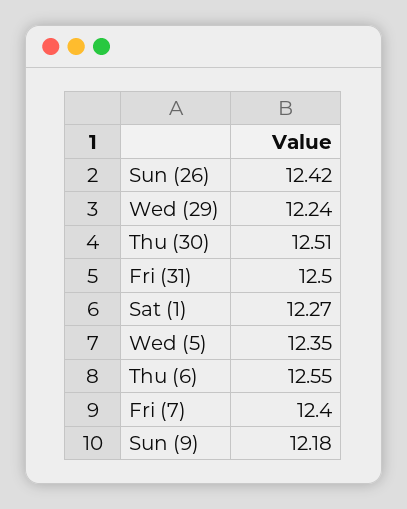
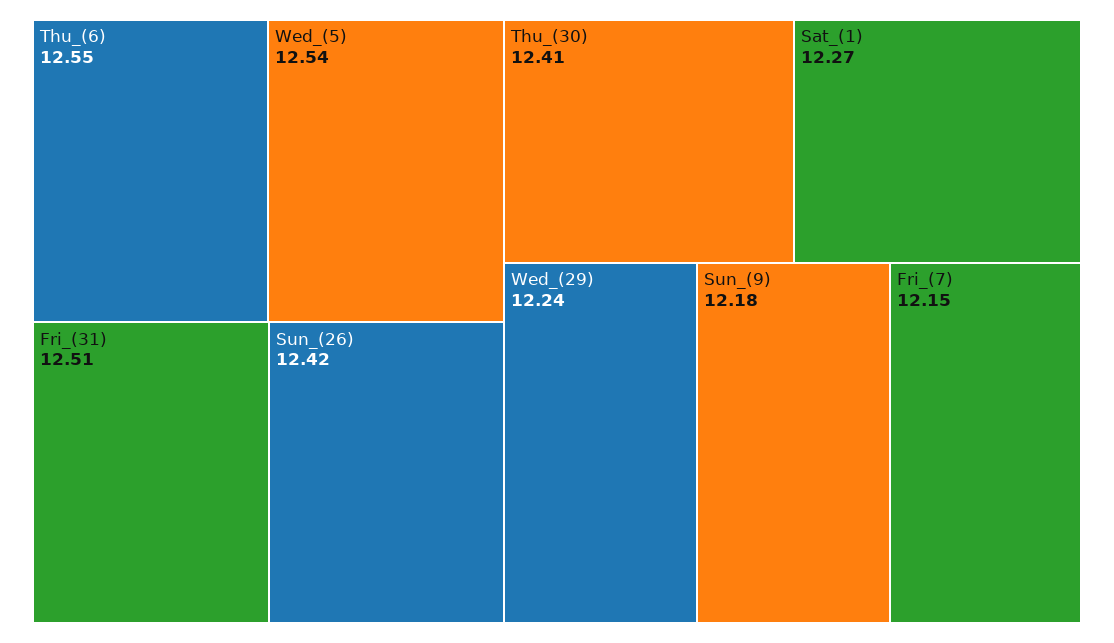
  {
    "Sun (26)": 12.42,
    "Wed (29)": 12.24,
-   "Thu (30)": 12.51,
+   "Thu (30)": 12.41,
-   "Fri (31)": 12.5,
+   "Fri (31)": 12.51,
    "Sat (1)": 12.27,
-   "Wed (5)": 12.35,
+   "Wed (5)": 12.54,
    "Thu (6)": 12.55,
-   "Fri (7)": 12.4,
+   "Fri (7)": 12.15,
    "Sun (9)": 12.18
  }

